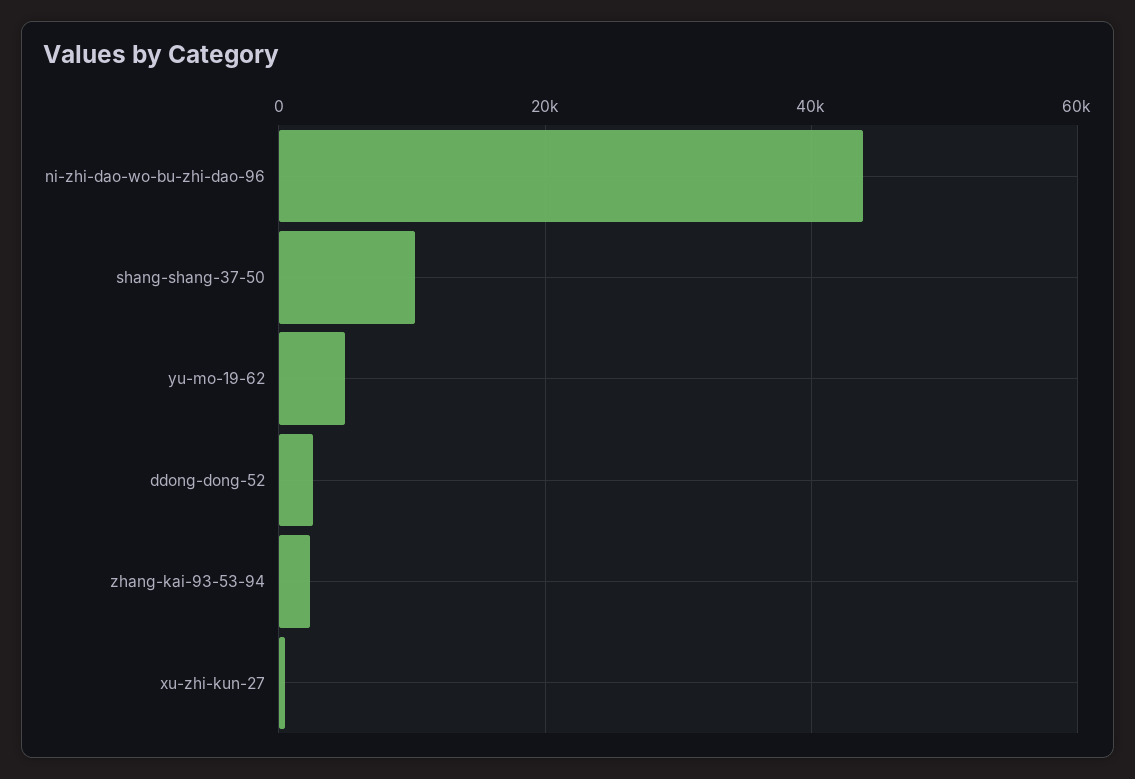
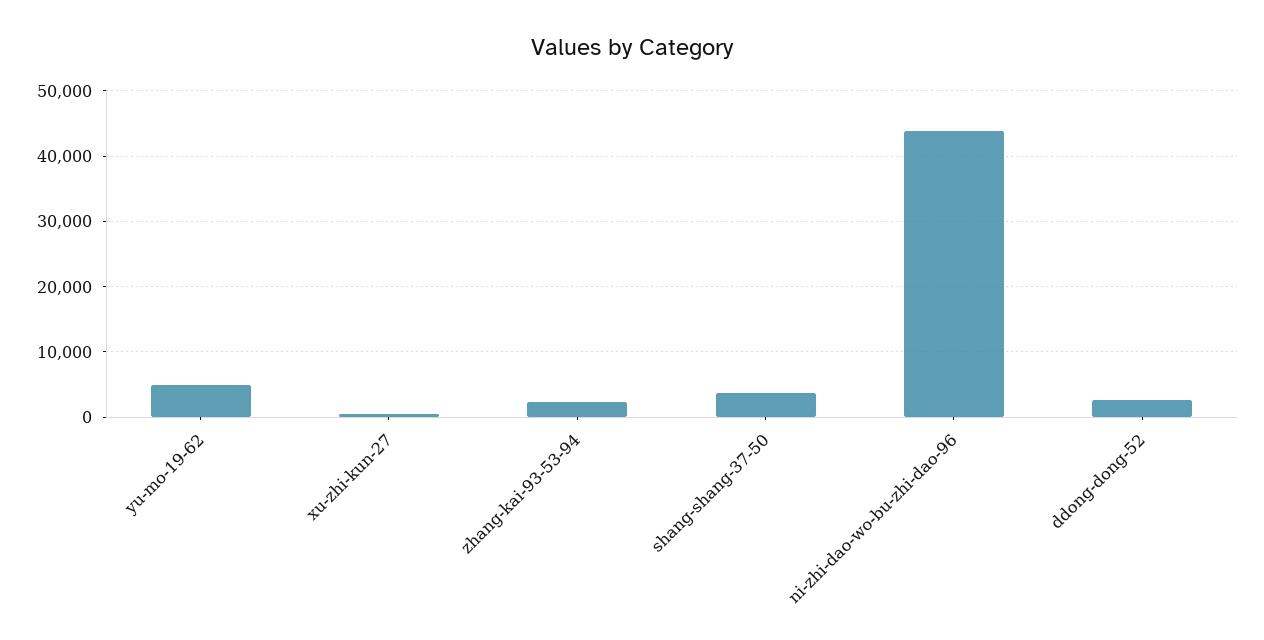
  {
    "ni-zhi-dao-wo-bu-zhi-dao-96": 44000,
-   "shang-shang-37-50": 10000,
+   "shang-shang-37-50": 4000,
    "yu-mo-19-62": 5000,
    "ddong-dong-52": 3000,
    "zhang-kai-93-53-94": 2000,
    "xu-zhi-kun-27": 0
  }

